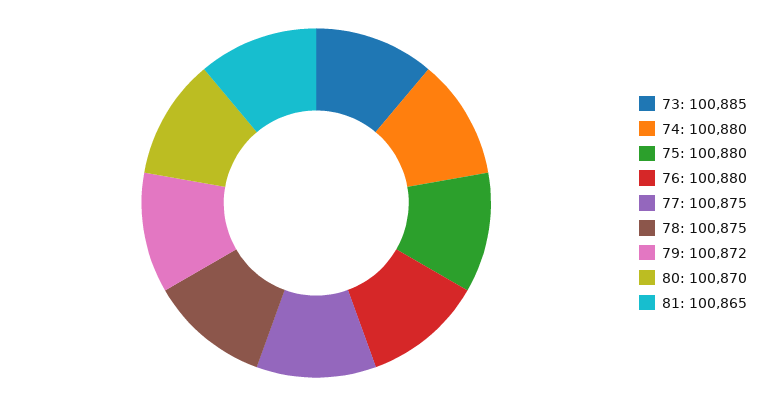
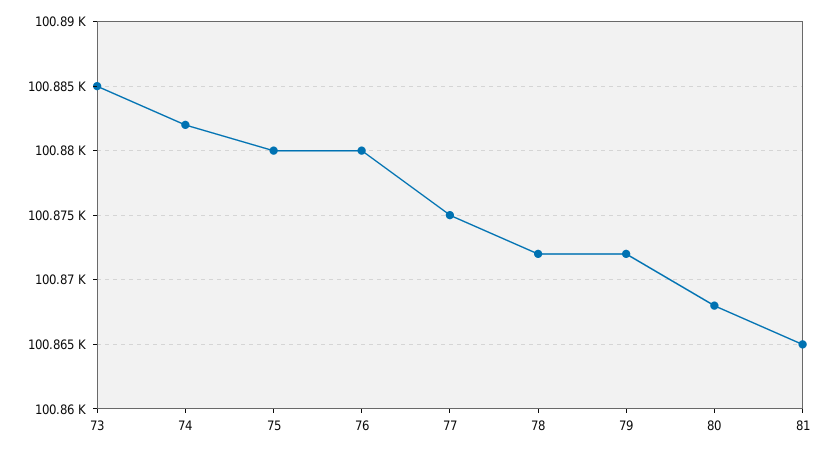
  {
    "73": 100885,
-   "74": 100880,
+   "74": 100882,
    "75": 100880,
    "76": 100880,
    "77": 100875,
-   "78": 100875,
+   "78": 100872,
    "79": 100872,
-   "80": 100870,
+   "80": 100868,
    "81": 100865
  }

